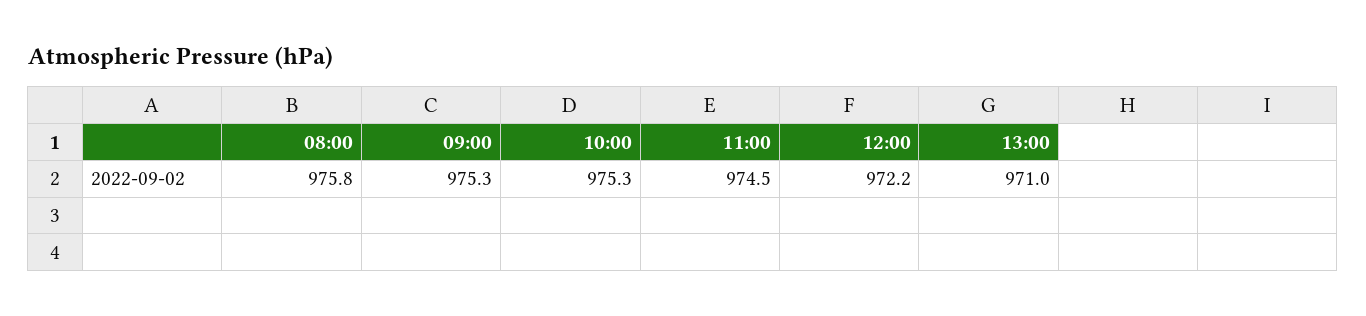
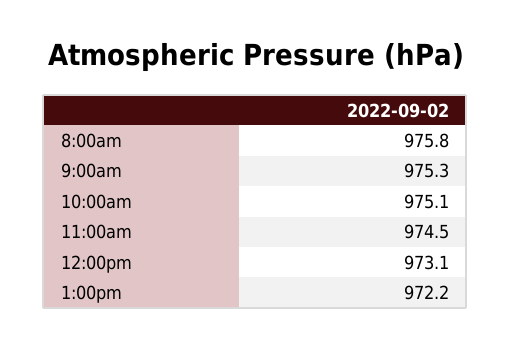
  {
    "08:00": 975.8,
    "09:00": 975.3,
-   "10:00": 975.3,
+   "10:00": 975.1,
    "11:00": 974.5,
-   "12:00": 972.2,
+   "12:00": 973.1,
-   "13:00": 971
+   "13:00": 972.2
  }

